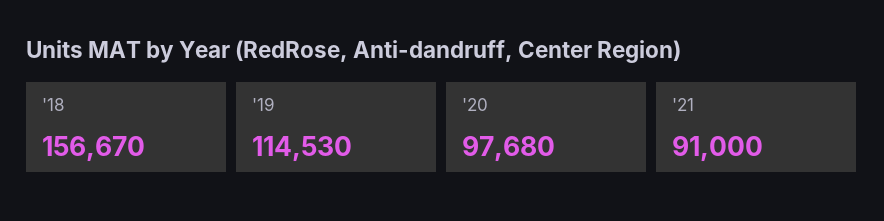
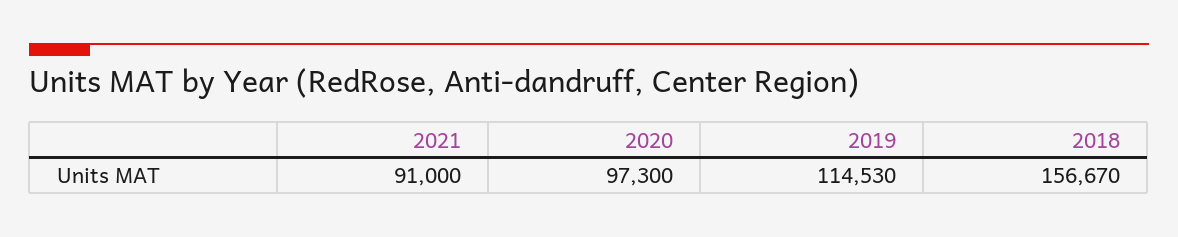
  {
    "'18": 156670,
    "'19": 114530,
-   "'20": 97680,
+   "'20": 97300,
    "'21": 91000
  }

